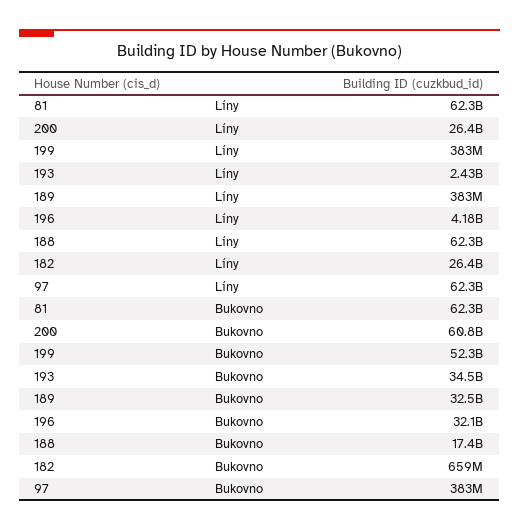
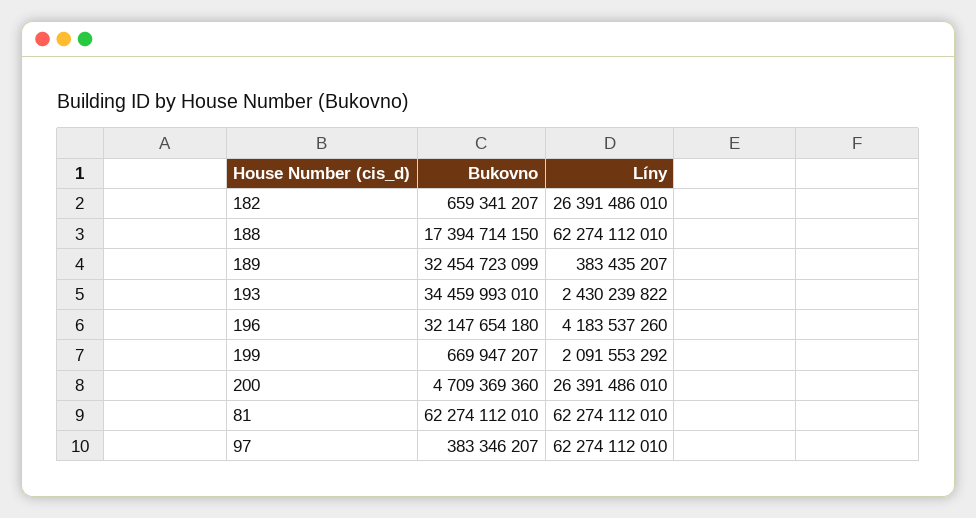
  {
    "81": {
      "Líny": 62274112010,
      "Bukovno": 62274112010
    },
    "200": {
      "Líny": 26391486010,
-     "Bukovno": 60800000000
+     "Bukovno": 4709369360
    },
    "199": {
-     "Líny": 383000000,
+     "Líny": 2091553292,
-     "Bukovno": 52300000000
+     "Bukovno": 669947207
    },
    "193": {
      "Líny": 2430239822,
      "Bukovno": 34459993010
    },
    "189": {
      "Líny": 383435207,
      "Bukovno": 32454723099
    },
    "196": {
      "Líny": 4183537260,
      "Bukovno": 32147654180
    },
    "188": {
      "Líny": 62274112010,
      "Bukovno": 17394714150
    },
    "182": {
      "Líny": 26391486010,
      "Bukovno": 659341207
    },
    "97": {
      "Líny": 62274112010,
      "Bukovno": 383346207
    }
  }

